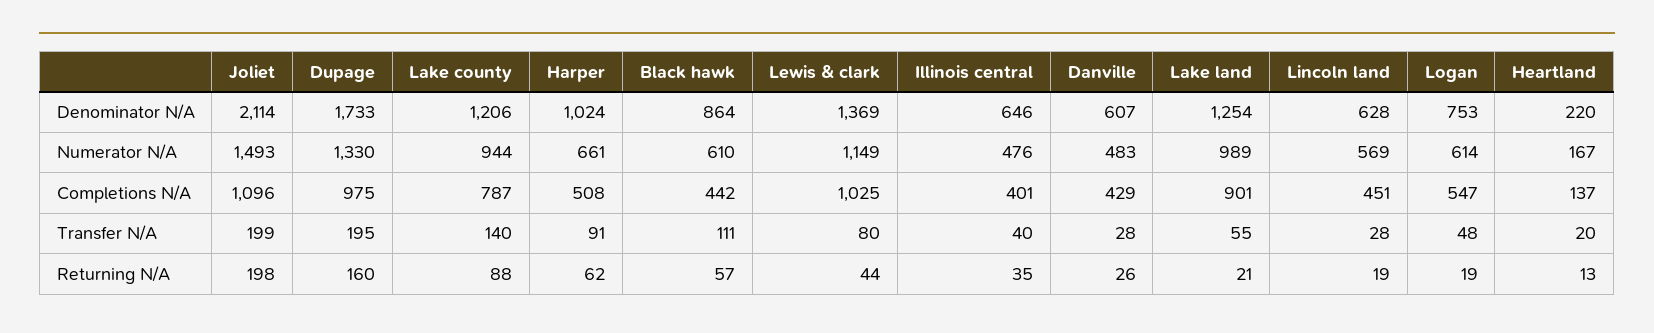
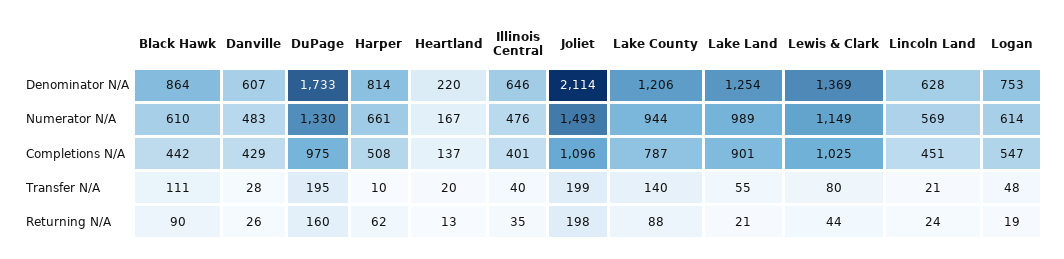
  {
    "Joliet": {
      "Denominator N/A": 2114,
      "Numerator N/A": 1493,
      "Completions N/A": 1096,
      "Transfer N/A": 199,
      "Returning N/A": 198
    },
    "Dupage": {
      "Denominator N/A": 1733,
      "Numerator N/A": 1330,
      "Completions N/A": 975,
      "Transfer N/A": 195,
      "Returning N/A": 160
    },
    "Lake county": {
      "Denominator N/A": 1206,
      "Numerator N/A": 944,
      "Completions N/A": 787,
      "Transfer N/A": 140,
      "Returning N/A": 88
    },
    "Harper": {
-     "Denominator N/A": 1024,
+     "Denominator N/A": 814,
      "Numerator N/A": 661,
      "Completions N/A": 508,
-     "Transfer N/A": 91,
+     "Transfer N/A": 10,
      "Returning N/A": 62
    },
    "Black hawk": {
      "Denominator N/A": 864,
      "Numerator N/A": 610,
      "Completions N/A": 442,
      "Transfer N/A": 111,
-     "Returning N/A": 57
+     "Returning N/A": 90
    },
    "Lewis & clark": {
      "Denominator N/A": 1369,
      "Numerator N/A": 1149,
      "Completions N/A": 1025,
      "Transfer N/A": 80,
      "Returning N/A": 44
    },
    "Illinois central": {
      "Denominator N/A": 646,
      "Numerator N/A": 476,
      "Completions N/A": 401,
      "Transfer N/A": 40,
      "Returning N/A": 35
    },
    "Danville": {
      "Denominator N/A": 607,
      "Numerator N/A": 483,
      "Completions N/A": 429,
      "Transfer N/A": 28,
      "Returning N/A": 26
    },
    "Lake land": {
      "Denominator N/A": 1254,
      "Numerator N/A": 989,
      "Completions N/A": 901,
      "Transfer N/A": 55,
      "Returning N/A": 21
    },
    "Lincoln land": {
      "Denominator N/A": 628,
      "Numerator N/A": 569,
      "Completions N/A": 451,
-     "Transfer N/A": 28,
+     "Transfer N/A": 21,
-     "Returning N/A": 19
+     "Returning N/A": 24
    },
    "Logan": {
      "Denominator N/A": 753,
      "Numerator N/A": 614,
      "Completions N/A": 547,
      "Transfer N/A": 48,
      "Returning N/A": 19
    },
    "Heartland": {
      "Denominator N/A": 220,
      "Numerator N/A": 167,
      "Completions N/A": 137,
      "Transfer N/A": 20,
      "Returning N/A": 13
    }
  }

